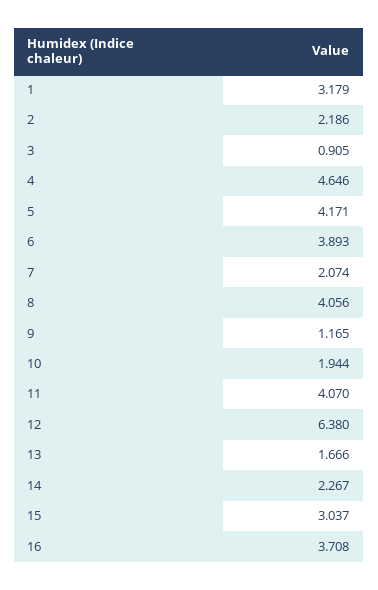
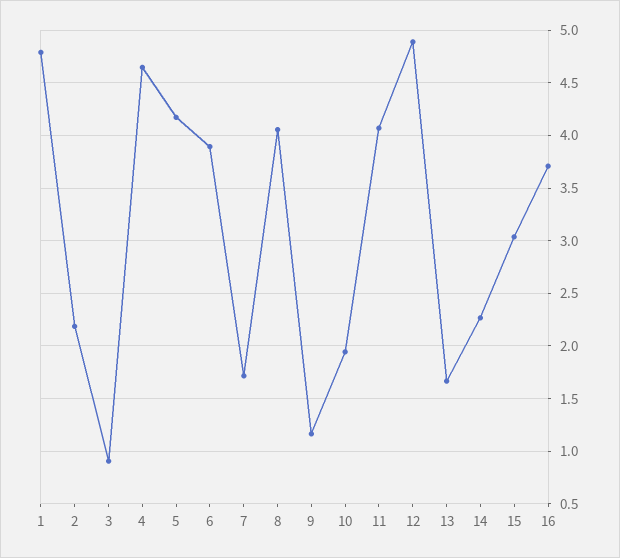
  {
-   "1": 3.179,
+   "1": 4.8,
    "2": 2.186,
    "3": 0.905,
    "4": 4.646,
    "5": 4.171,
    "6": 3.893,
-   "7": 2.074,
+   "7": 1.7,
    "8": 4.056,
    "9": 1.165,
    "10": 1.944,
    "11": 4.07,
-   "12": 6.38,
+   "12": 4.9,
    "13": 1.666,
    "14": 2.267,
    "15": 3.037,
    "16": 3.708
  }

